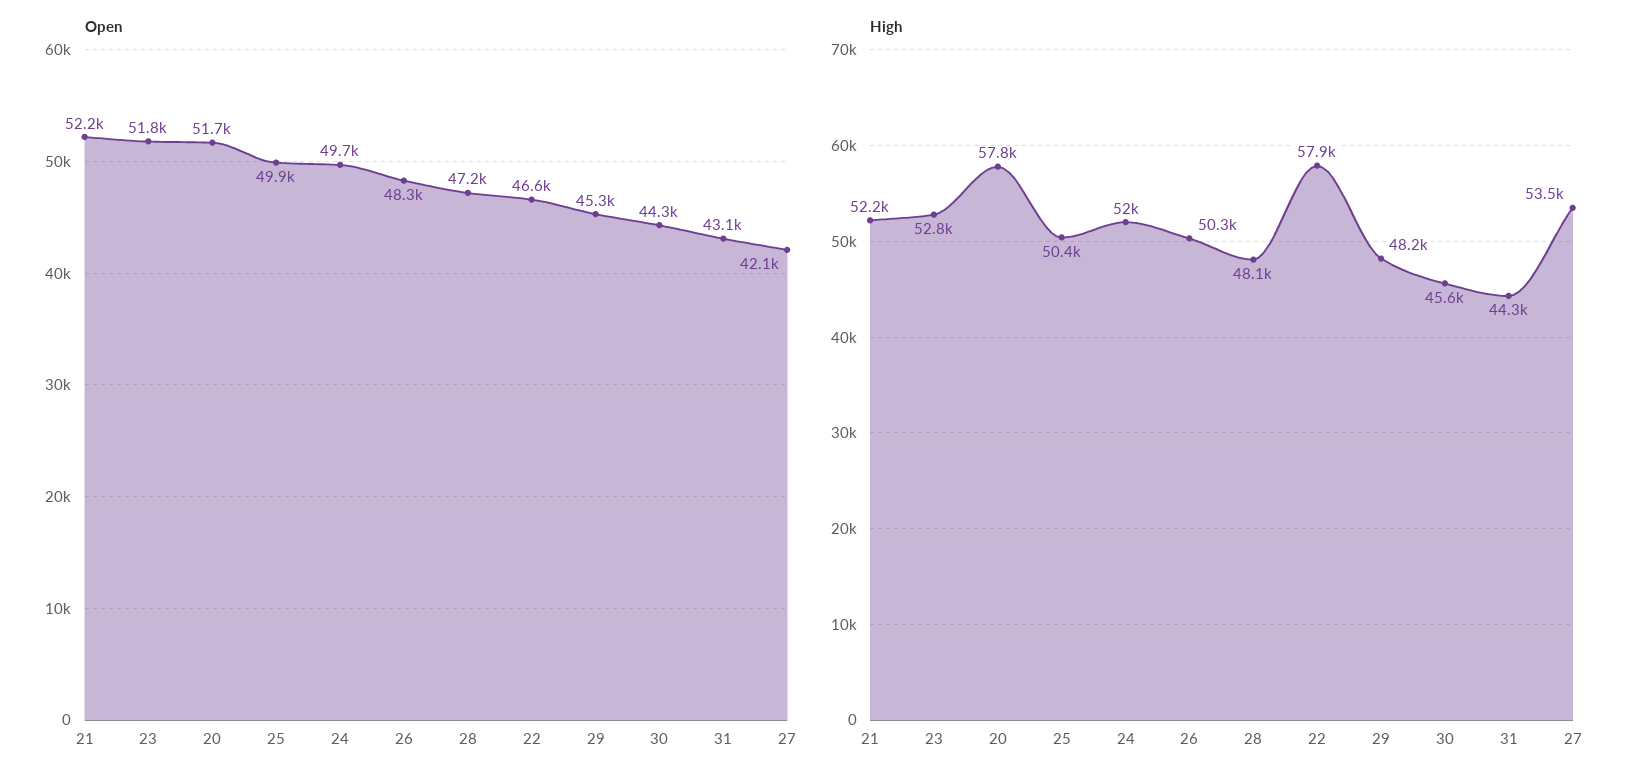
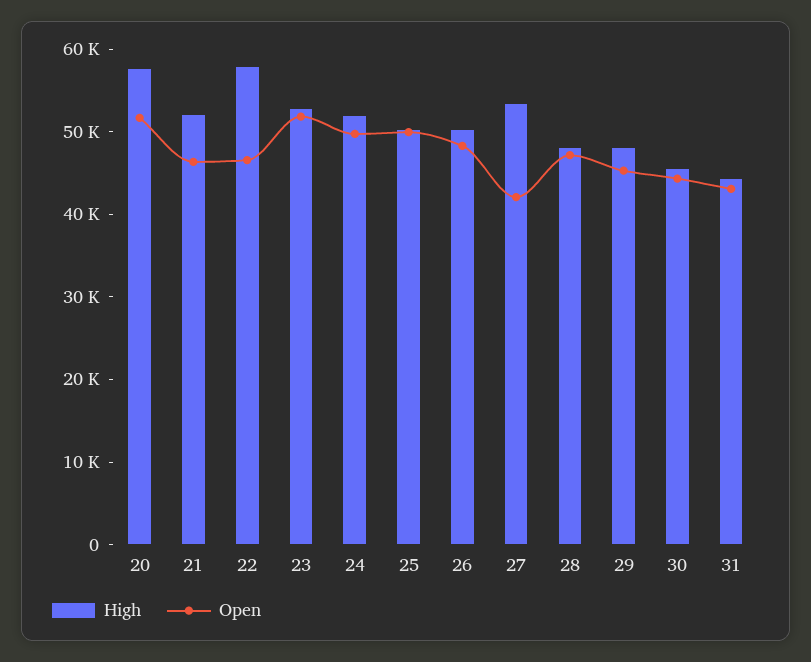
  {
    "Open": {
-     "21": 52200,
+     "21": 46000,
      "23": 51800,
      "20": 51700,
      "25": 49900,
      "24": 49700,
      "26": 48300,
      "28": 47200,
      "22": 46600,
      "29": 45300,
      "30": 44300,
      "31": 43100,
      "27": 42100
    },
    "High": {
      "21": 52200,
      "23": 52800,
      "20": 57800,
      "25": 50400,
      "24": 52000,
      "26": 50300,
      "28": 48100,
      "22": 57900,
      "29": 48200,
      "30": 45600,
      "31": 44300,
      "27": 53500
    }
  }

